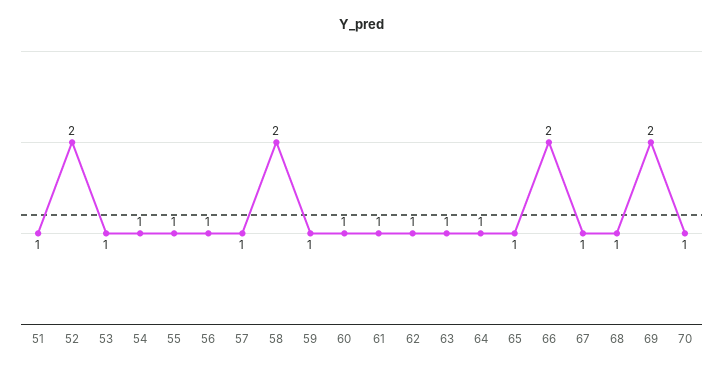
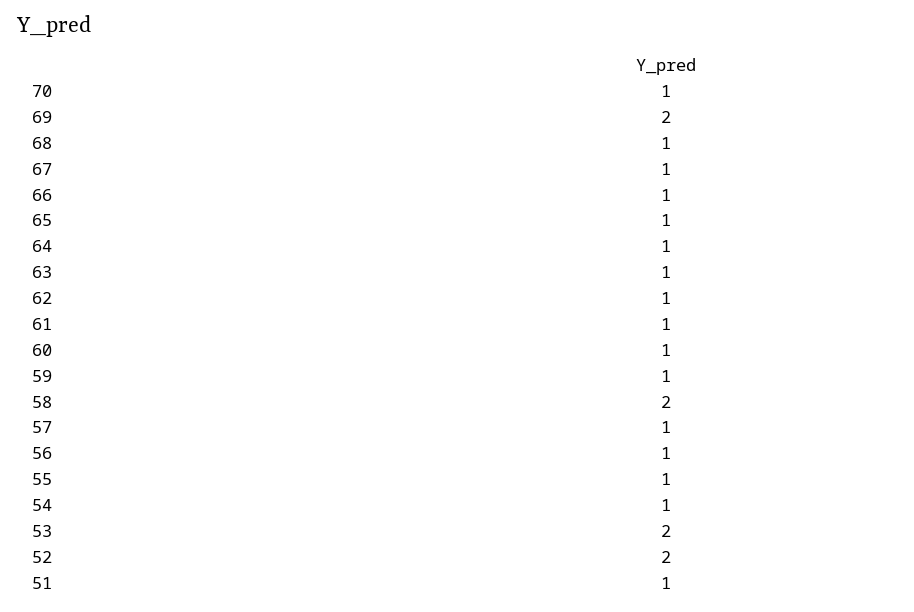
  {
    "51": 1,
    "52": 2,
-   "53": 1,
+   "53": 2,
    "54": 1,
    "55": 1,
    "56": 1,
    "57": 1,
    "58": 2,
    "59": 1,
    "60": 1,
    "61": 1,
    "62": 1,
    "63": 1,
    "64": 1,
    "65": 1,
-   "66": 2,
+   "66": 1,
    "67": 1,
    "68": 1,
    "69": 2,
    "70": 1
  }

